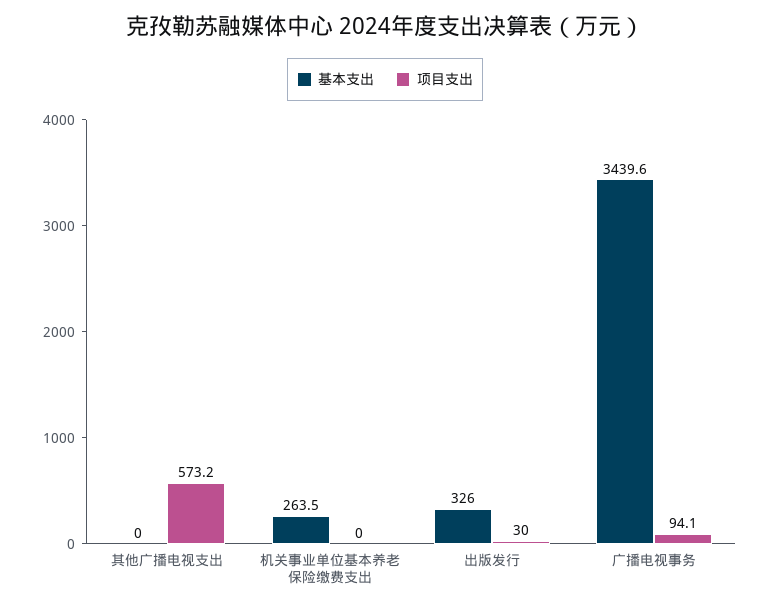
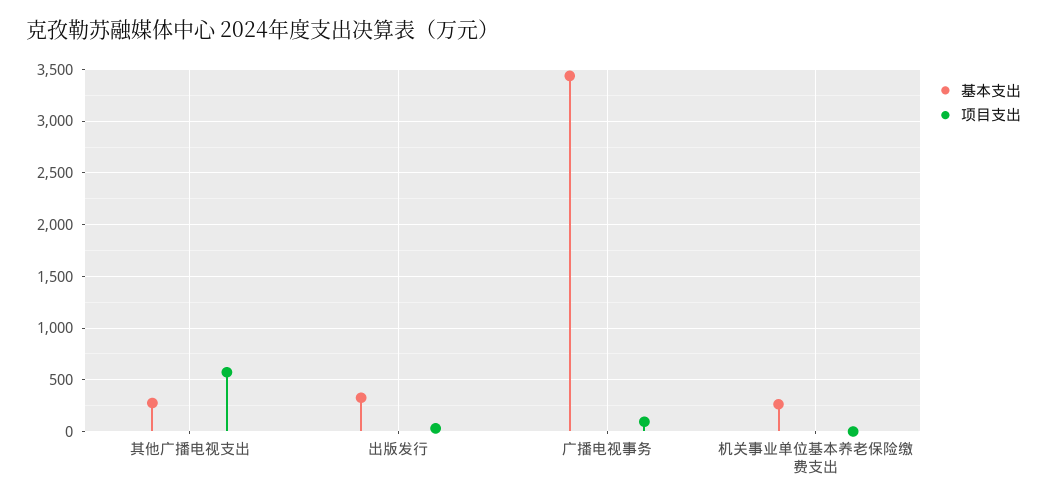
  {
    "基本支出": {
-     "其他广播电视支出": 0,
+     "其他广播电视支出": 300,
      "机关事业单位基本养老保险缴费支出": 263.5,
      "出版发行": 326,
      "广播电视事务": 3439.6
    },
    "项目支出": {
      "其他广播电视支出": 573.2,
      "机关事业单位基本养老保险缴费支出": 0,
      "出版发行": 30,
      "广播电视事务": 94.1
    }
  }

